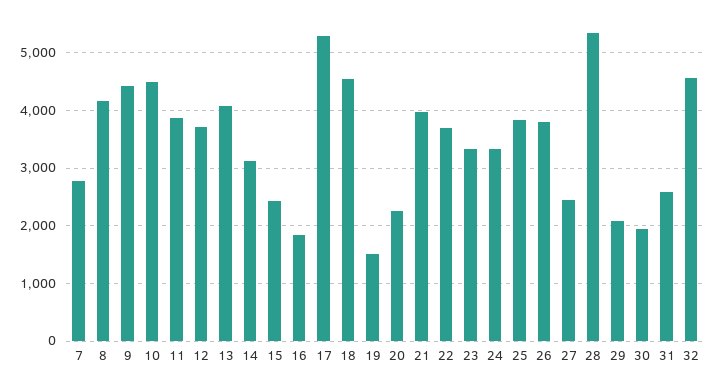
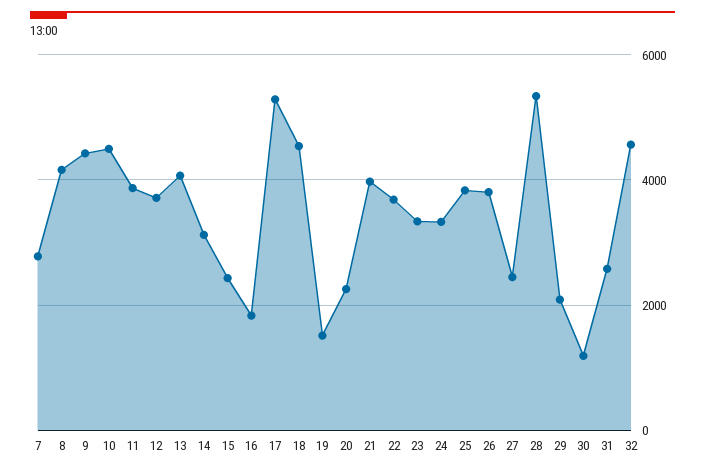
  {
    "7": 2800,
    "8": 4200,
    "9": 4400,
    "10": 4400,
    "11": 3800,
    "12": 3800,
    "13": 4000,
    "14": 3200,
    "15": 2400,
    "16": 1800,
    "17": 5200,
    "18": 4600,
    "19": 1600,
    "20": 2200,
    "21": 4000,
    "22": 3600,
    "23": 3400,
    "24": 3400,
    "25": 3800,
    "26": 3800,
    "27": 2400,
    "28": 5400,
    "29": 2000,
-   "30": 2000,
+   "30": 1200,
    "31": 2600,
    "32": 4600
  }

